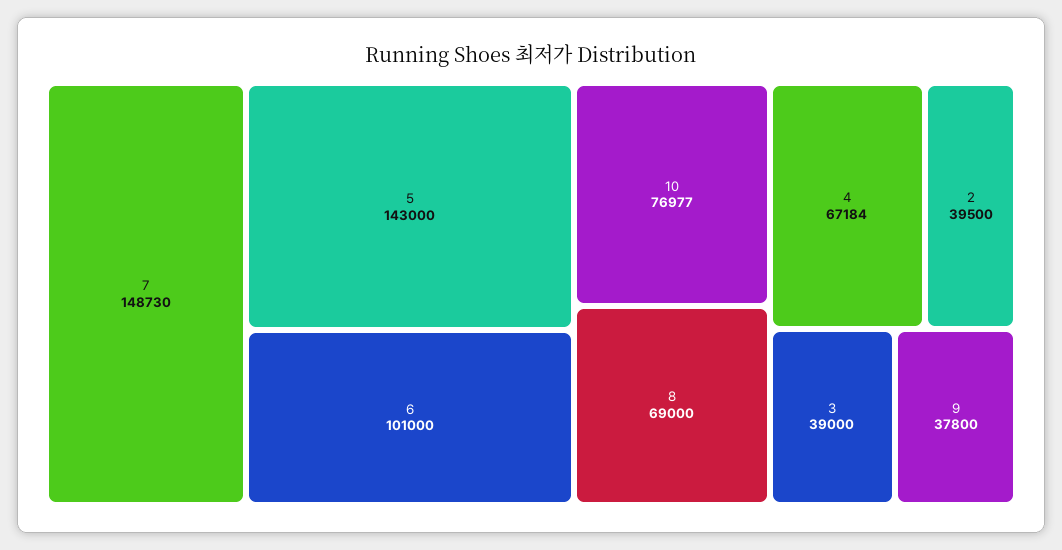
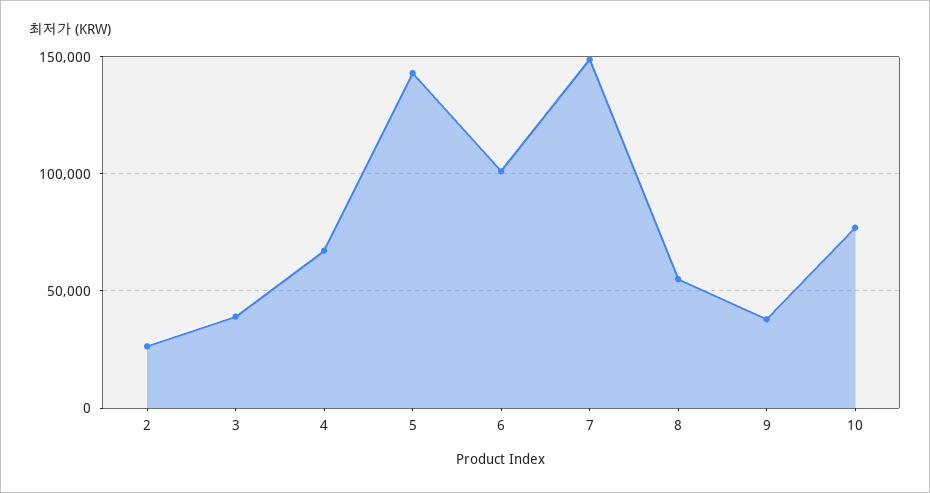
  {
    "7": 148730,
    "5": 143000,
    "6": 101000,
    "10": 76977,
-   "8": 69000,
+   "8": 55000,
    "4": 67184,
-   "2": 39500,
+   "2": 25000,
    "3": 39000,
    "9": 37800
  }

